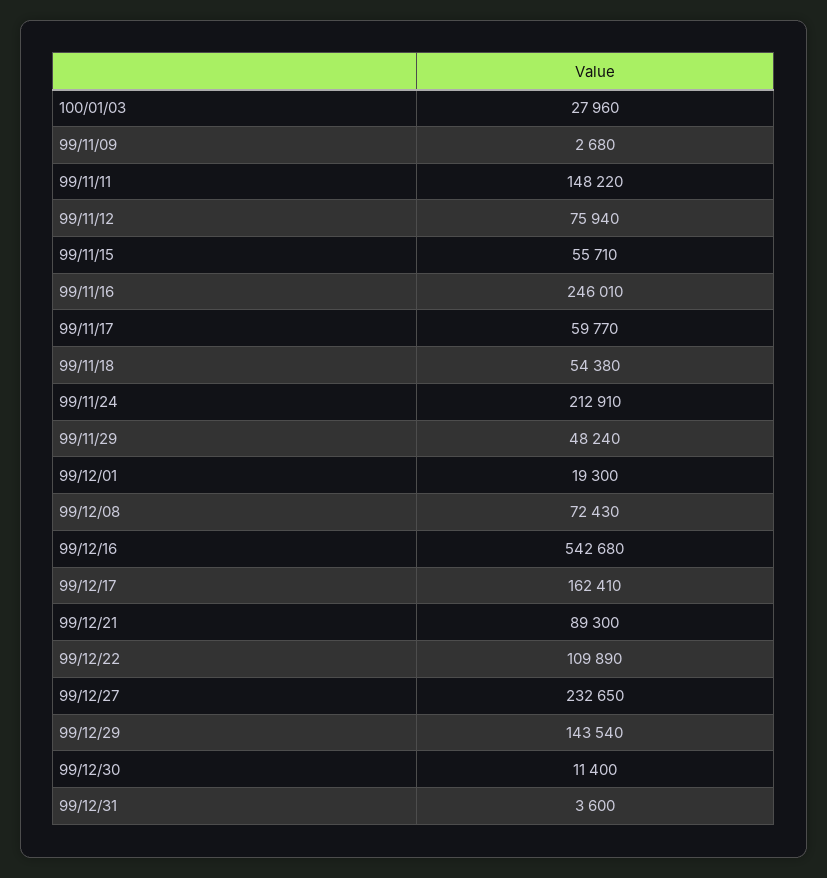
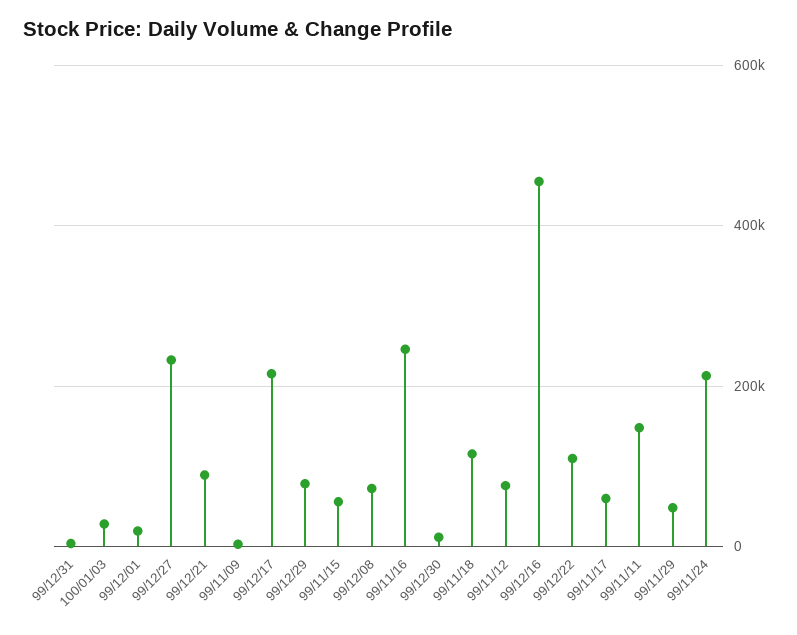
  {
    "100/01/03": 27960,
    "99/11/09": 2680,
    "99/11/11": 148220,
    "99/11/12": 75940,
    "99/11/15": 55710,
    "99/11/16": 246010,
    "99/11/17": 59770,
-   "99/11/18": 54380,
+   "99/11/18": 120000,
    "99/11/24": 212910,
    "99/11/29": 48240,
    "99/12/01": 19300,
    "99/12/08": 72430,
-   "99/12/16": 542680,
+   "99/12/16": 460000,
-   "99/12/17": 162410,
+   "99/12/17": 220000,
    "99/12/21": 89300,
    "99/12/22": 109890,
    "99/12/27": 232650,
-   "99/12/29": 143540,
+   "99/12/29": 80000,
    "99/12/30": 11400,
    "99/12/31": 3600
  }

